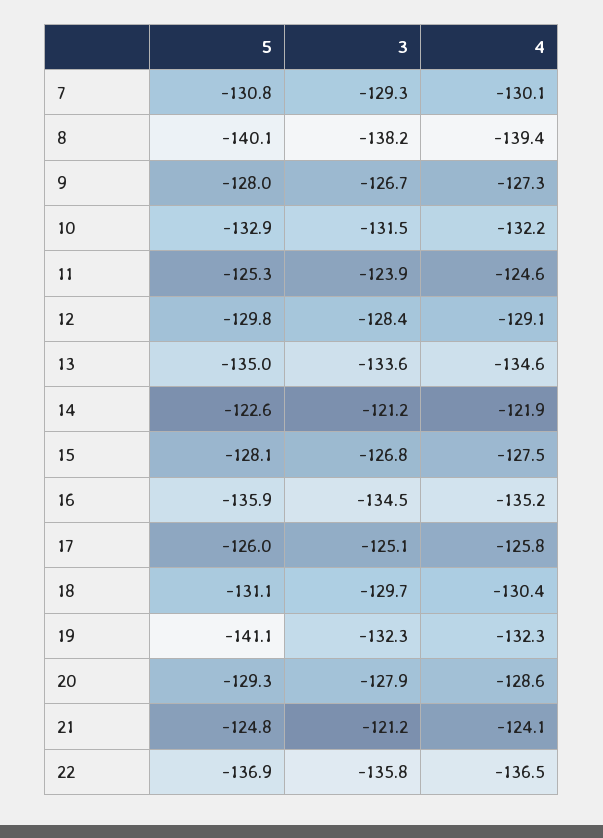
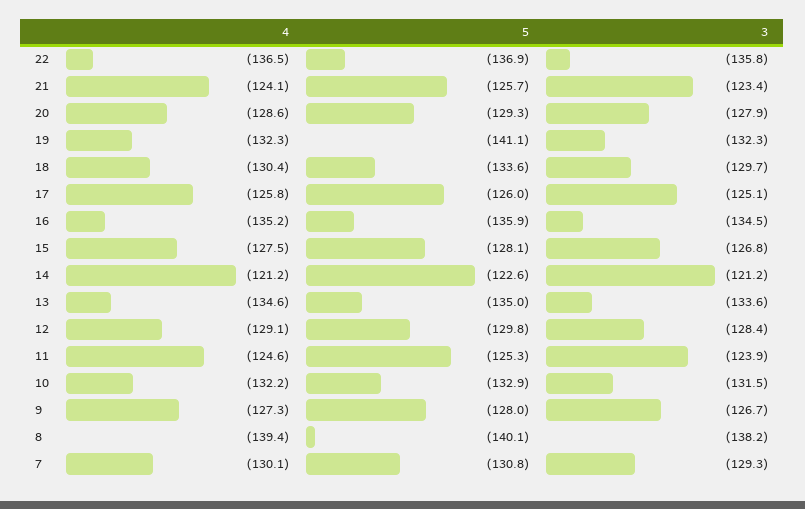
  {
    "5": {
      "7": -130.8,
      "8": -140.1,
      "9": -128,
      "10": -132.9,
      "11": -125.3,
      "12": -129.8,
      "13": -135,
      "14": -122.6,
      "15": -128.1,
      "16": -135.9,
      "17": -126,
-     "18": -131.1,
+     "18": -133.6,
      "19": -141.1,
      "20": -129.3,
-     "21": -124.8,
+     "21": -125.7,
      "22": -136.9
    },
    "3": {
      "7": -129.3,
      "8": -138.2,
      "9": -126.7,
      "10": -131.5,
      "11": -123.9,
      "12": -128.4,
      "13": -133.6,
      "14": -121.2,
      "15": -126.8,
      "16": -134.5,
      "17": -125.1,
      "18": -129.7,
      "19": -132.3,
      "20": -127.9,
-     "21": -121.2,
+     "21": -123.4,
      "22": -135.8
    },
    "4": {
      "7": -130.1,
      "8": -139.4,
      "9": -127.3,
      "10": -132.2,
      "11": -124.6,
      "12": -129.1,
      "13": -134.6,
-     "14": -121.9,
+     "14": -121.2,
      "15": -127.5,
      "16": -135.2,
      "17": -125.8,
      "18": -130.4,
      "19": -132.3,
      "20": -128.6,
      "21": -124.1,
      "22": -136.5
    }
  }

